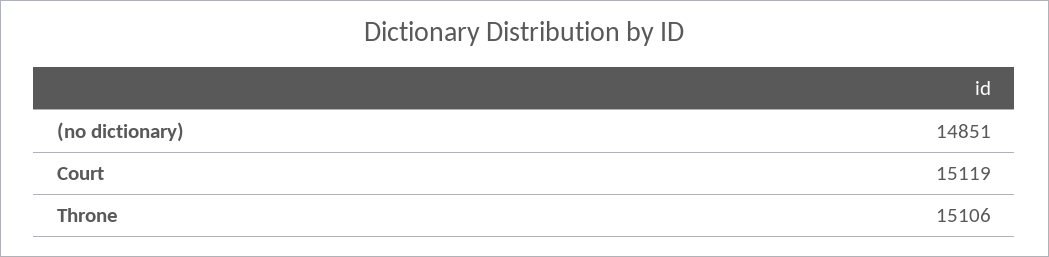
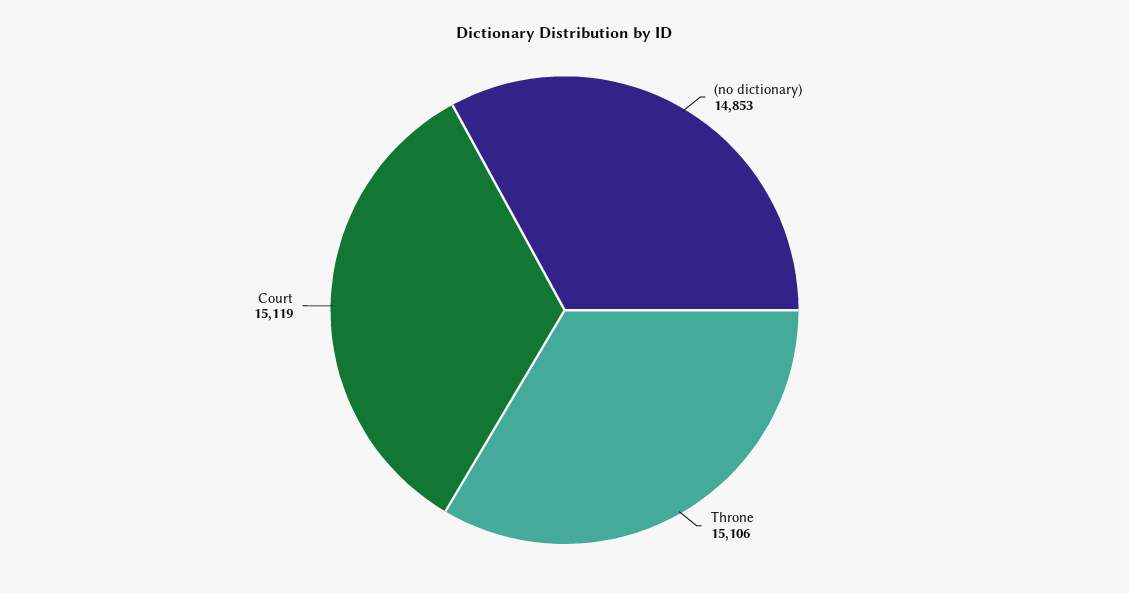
  {
-   "(no dictionary)": 14851,
+   "(no dictionary)": 14853,
    "Court": 15119,
    "Throne": 15106
  }

